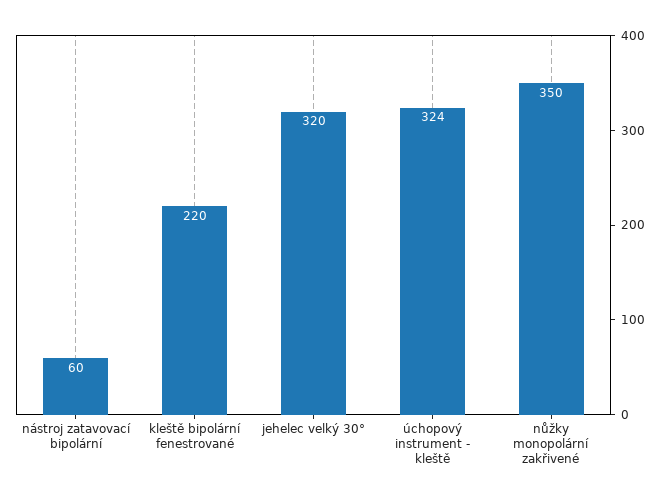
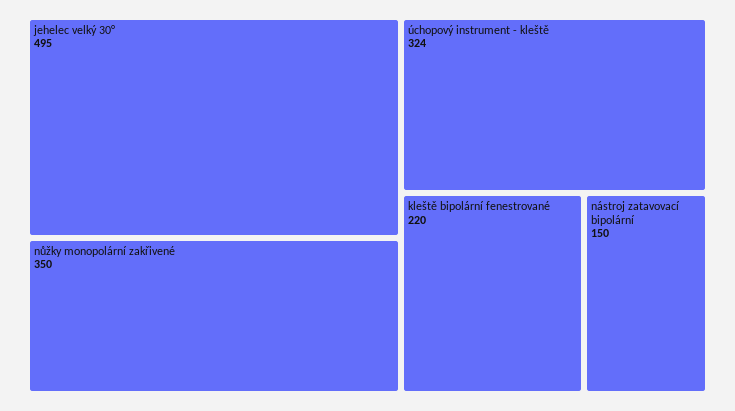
  {
-   "nástroj zatavovací bipolární": 60,
+   "nástroj zatavovací bipolární": 150,
    "kleště bipolární fenestrované": 220,
-   "jehelec velký 30°": 320,
+   "jehelec velký 30°": 495,
    "úchopový instrument - kleště": 324,
    "nůžky monopolární zakřivené": 350
  }

